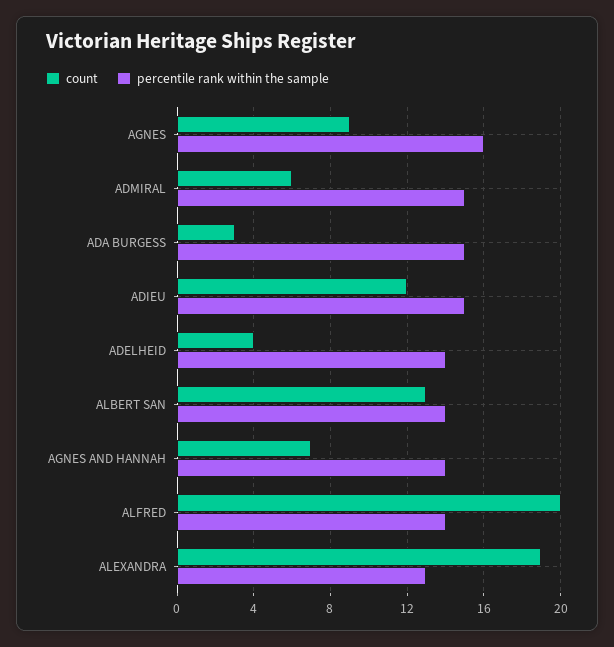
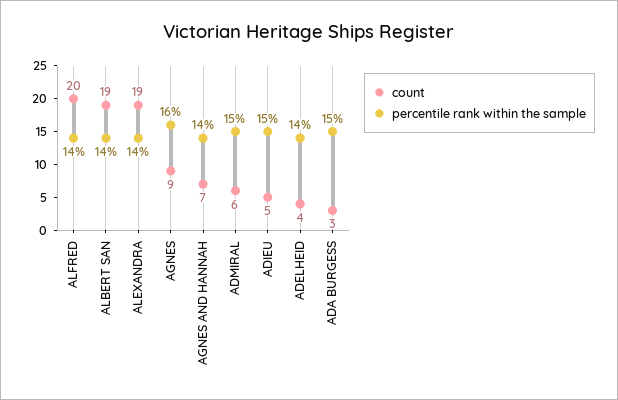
  {
    "count": {
      "AGNES": 9,
      "ADMIRAL": 6,
      "ADA BURGESS": 3,
-     "ADIEU": 12,
+     "ADIEU": 5,
      "ADELHEID": 4,
-     "ALBERT SAN": 13,
+     "ALBERT SAN": 19,
      "AGNES AND HANNAH": 7,
      "ALFRED": 20,
      "ALEXANDRA": 19
    },
    "percentile rank within the sample": {
      "AGNES": 16,
      "ADMIRAL": 15,
      "ADA BURGESS": 15,
      "ADIEU": 15,
      "ADELHEID": 14,
      "ALBERT SAN": 14,
      "AGNES AND HANNAH": 14,
      "ALFRED": 14,
-     "ALEXANDRA": 13
+     "ALEXANDRA": 14
    }
  }

